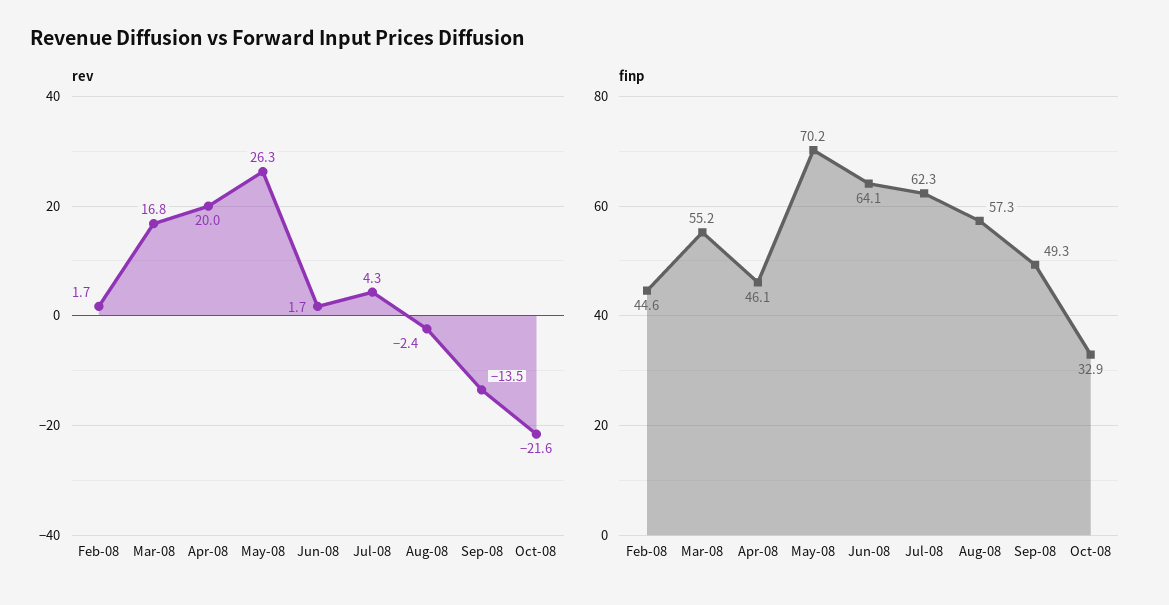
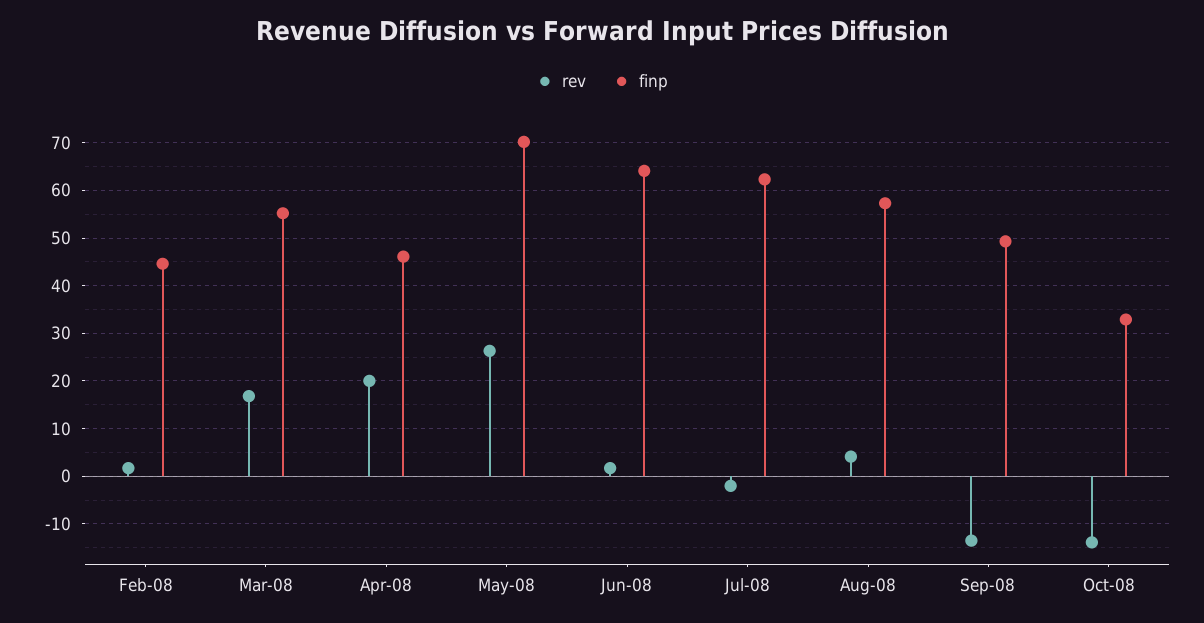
  {
    "rev": {
      "Feb-08": 1.7,
      "Mar-08": 16.8,
      "Apr-08": 20,
      "May-08": 26.3,
      "Jun-08": 1.7,
-     "Jul-08": 4.3,
+     "Jul-08": -2,
-     "Aug-08": -2.4,
+     "Aug-08": 4,
      "Sep-08": -13.5,
-     "Oct-08": -21.6
+     "Oct-08": -14
    },
    "finp": {
      "Feb-08": 44.6,
      "Mar-08": 55.2,
      "Apr-08": 46.1,
      "May-08": 70.2,
      "Jun-08": 64.1,
      "Jul-08": 62.3,
      "Aug-08": 57.3,
      "Sep-08": 49.3,
      "Oct-08": 32.9
    }
  }

